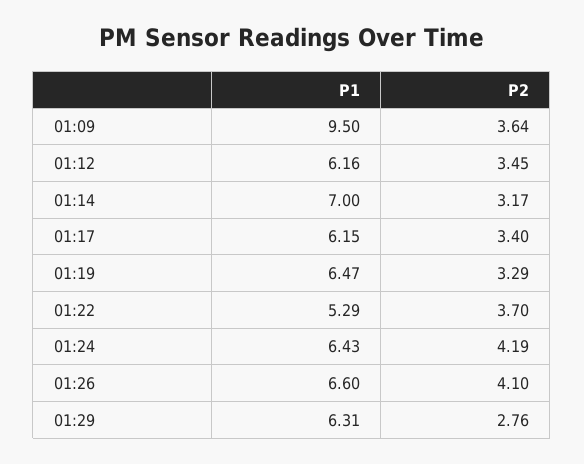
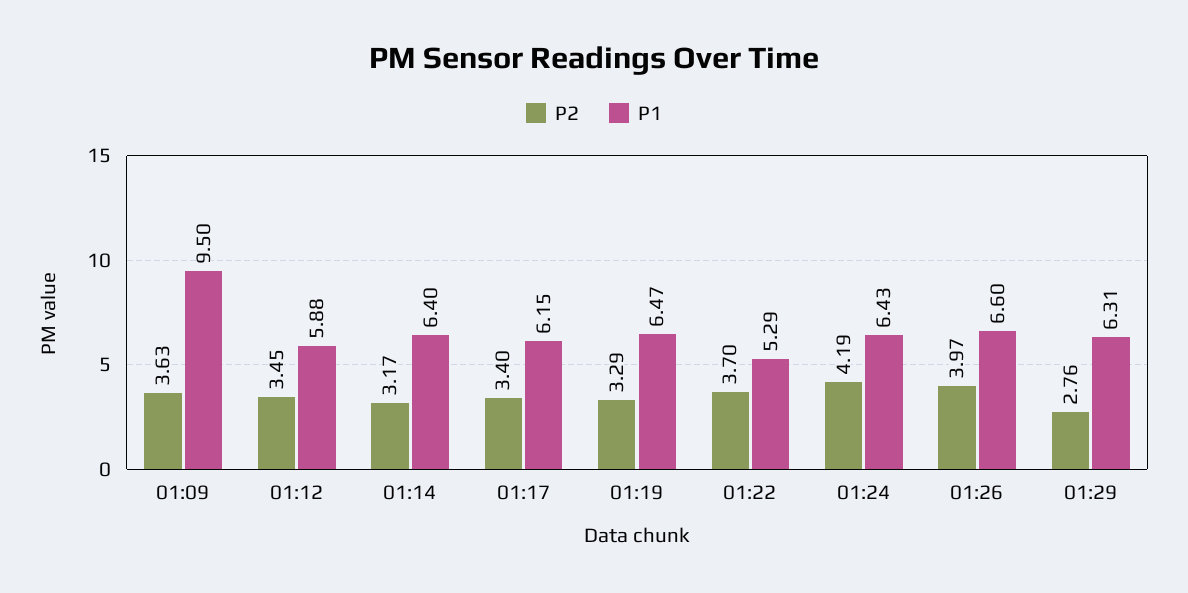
  {
    "P1": {
      "01:09": 9.5,
-     "01:12": 6.16,
+     "01:12": 5.88,
-     "01:14": 7,
+     "01:14": 6.4,
      "01:17": 6.15,
      "01:19": 6.47,
      "01:22": 5.29,
      "01:24": 6.43,
      "01:26": 6.6,
      "01:29": 6.31
    },
    "P2": {
-     "01:09": 3.64,
+     "01:09": 3.63,
      "01:12": 3.45,
      "01:14": 3.17,
      "01:17": 3.4,
      "01:19": 3.29,
      "01:22": 3.7,
      "01:24": 4.19,
-     "01:26": 4.1,
+     "01:26": 3.97,
      "01:29": 2.76
    }
  }

